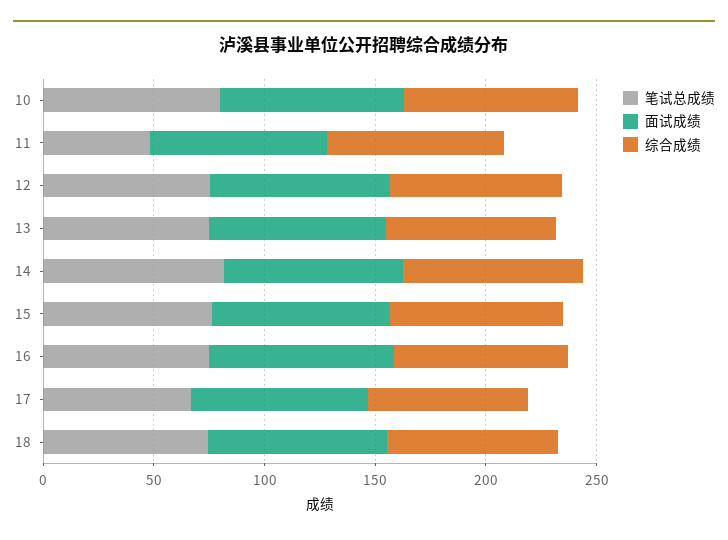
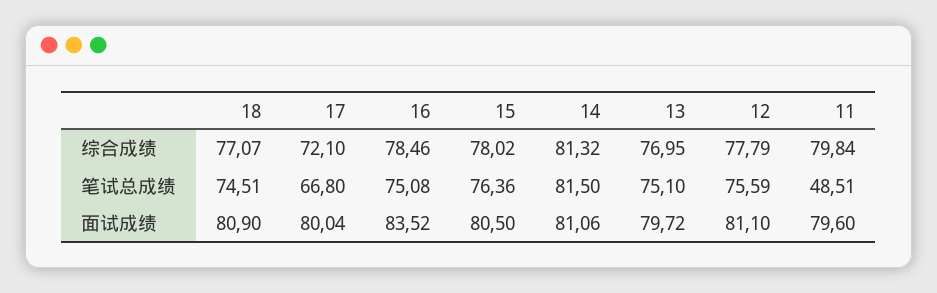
  {
    "笔试总成绩": {
-     "10": 80,
      "11": 48.51,
      "12": 75.59,
      "13": 75.1,
      "14": 81.5,
      "15": 76.36,
      "16": 75.08,
      "17": 66.8,
      "18": 74.51
    },
    "面试成绩": {
-     "10": 80,
      "11": 79.6,
      "12": 81.1,
      "13": 79.72,
      "14": 81.06,
      "15": 80.5,
      "16": 83.52,
      "17": 80.04,
      "18": 80.9
    },
    "综合成绩": {
-     "10": 80,
      "11": 79.84,
      "12": 77.79,
      "13": 76.95,
      "14": 81.32,
      "15": 78.02,
      "16": 78.46,
      "17": 72.1,
      "18": 77.07
    }
  }

